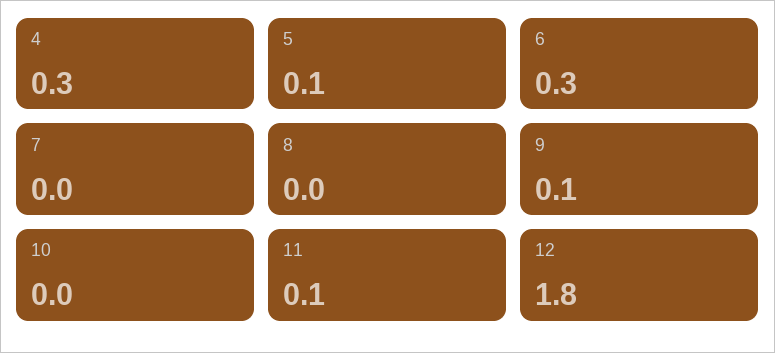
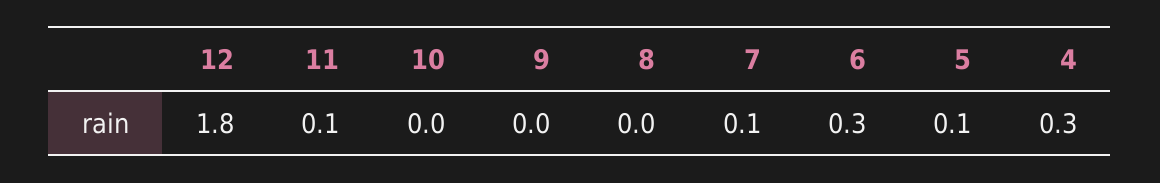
  {
    "4": 0.3,
    "5": 0.1,
    "6": 0.3,
-   "7": 0,
+   "7": 0.1,
    "8": 0,
-   "9": 0.1,
+   "9": 0,
    "10": 0,
    "11": 0.1,
    "12": 1.8
  }

